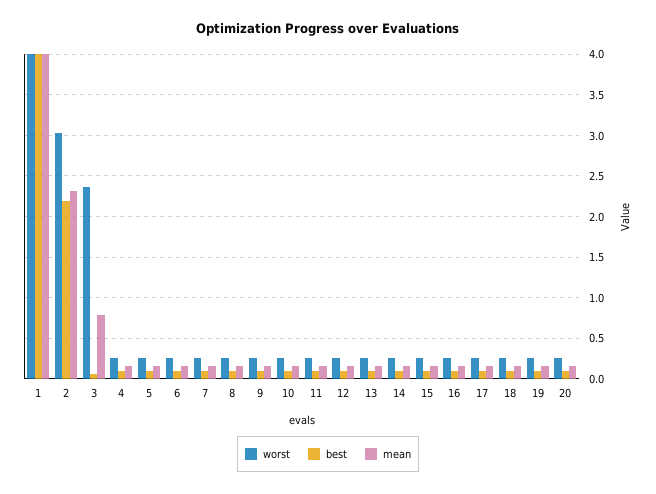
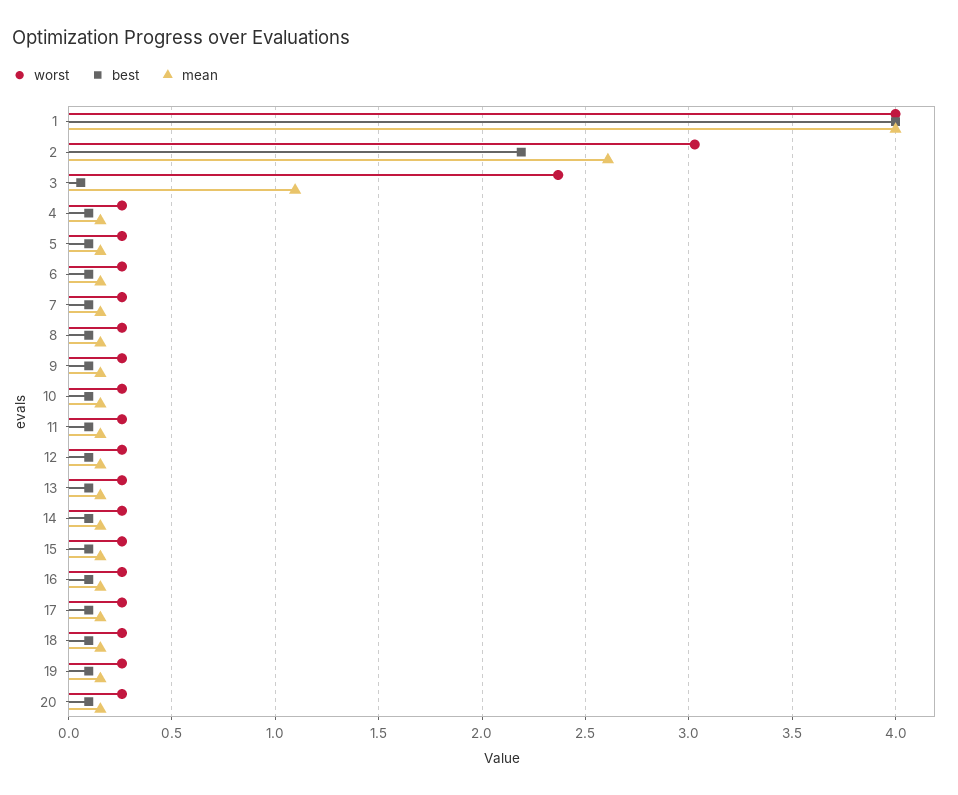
  {
    "worst": {
      "1": 4,
      "2": 3.05,
      "3": 2.35,
      "4": 0.25,
      "5": 0.25,
      "6": 0.25,
      "7": 0.25,
      "8": 0.25,
      "9": 0.25,
      "10": 0.25,
      "11": 0.25,
      "12": 0.25,
      "13": 0.25,
      "14": 0.25,
      "15": 0.25,
      "16": 0.25,
      "17": 0.25,
      "18": 0.25,
      "19": 0.25,
      "20": 0.25
    },
    "best": {
      "1": 4,
      "2": 2.2,
      "3": 0.05,
      "4": 0.1,
      "5": 0.1,
      "6": 0.1,
      "7": 0.1,
      "8": 0.1,
      "9": 0.1,
      "10": 0.1,
      "11": 0.1,
      "12": 0.1,
      "13": 0.1,
      "14": 0.1,
      "15": 0.1,
      "16": 0.1,
      "17": 0.1,
      "18": 0.1,
      "19": 0.1,
      "20": 0.1
    },
    "mean": {
      "1": 4,
-     "2": 2.3,
+     "2": 2.6,
-     "3": 0.8,
+     "3": 1.1,
      "4": 0.15,
      "5": 0.15,
      "6": 0.15,
      "7": 0.15,
      "8": 0.15,
      "9": 0.15,
      "10": 0.15,
      "11": 0.15,
      "12": 0.15,
      "13": 0.15,
      "14": 0.15,
      "15": 0.15,
      "16": 0.15,
      "17": 0.15,
      "18": 0.15,
      "19": 0.15,
      "20": 0.15
    }
  }

